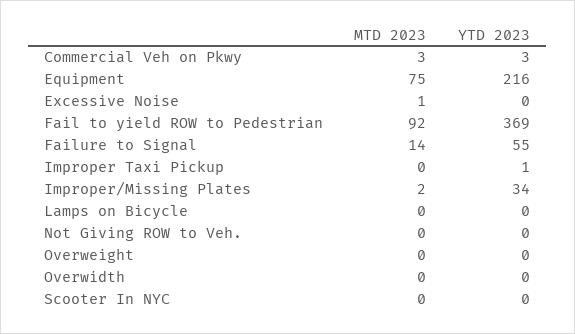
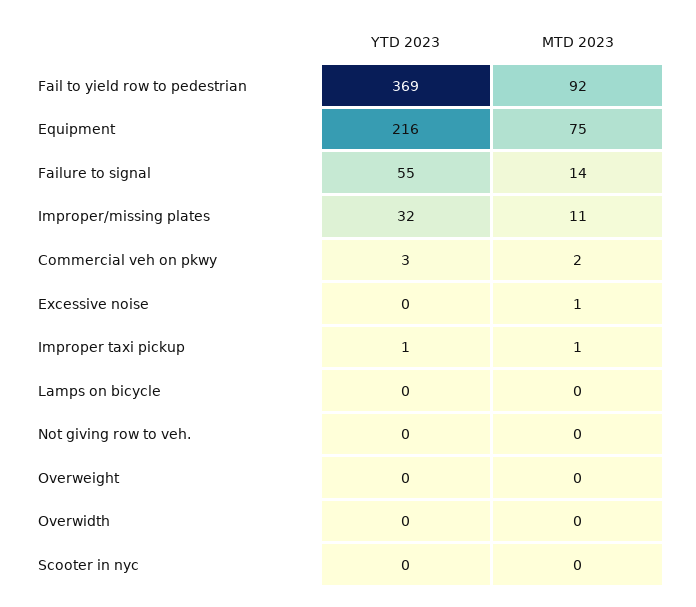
  {
    "MTD 2023": {
-     "Commercial Veh on Pkwy": 3,
+     "Commercial Veh on Pkwy": 2,
      "Equipment": 75,
      "Excessive Noise": 1,
      "Fail to yield ROW to Pedestrian": 92,
      "Failure to Signal": 14,
-     "Improper Taxi Pickup": 0,
+     "Improper Taxi Pickup": 1,
-     "Improper/Missing Plates": 2,
+     "Improper/Missing Plates": 11,
      "Lamps on Bicycle": 0,
      "Not Giving ROW to Veh.": 0,
      "Overweight": 0,
      "Overwidth": 0,
      "Scooter In NYC": 0
    },
    "YTD 2023": {
      "Commercial Veh on Pkwy": 3,
      "Equipment": 216,
      "Excessive Noise": 0,
      "Fail to yield ROW to Pedestrian": 369,
      "Failure to Signal": 55,
      "Improper Taxi Pickup": 1,
-     "Improper/Missing Plates": 34,
+     "Improper/Missing Plates": 32,
      "Lamps on Bicycle": 0,
      "Not Giving ROW to Veh.": 0,
      "Overweight": 0,
      "Overwidth": 0,
      "Scooter In NYC": 0
    }
  }

